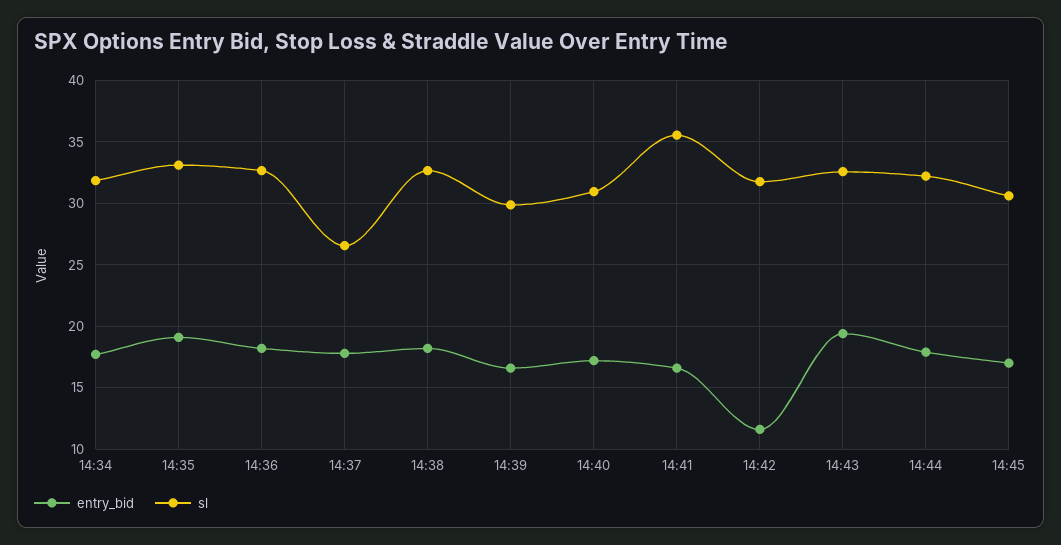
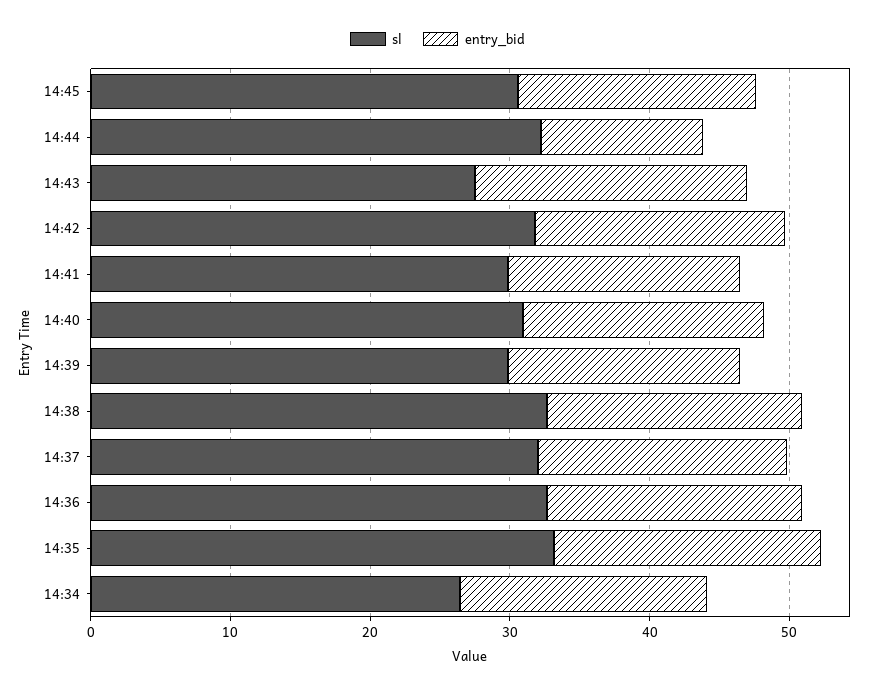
  {
    "entry_bid": {
      "14:34": 17.5,
      "14:35": 19,
      "14:36": 18,
      "14:37": 18,
      "14:38": 18,
      "14:39": 16.5,
      "14:40": 17,
      "14:41": 16.5,
-     "14:42": 11.5,
+     "14:42": 18,
      "14:43": 19.5,
-     "14:44": 18,
+     "14:44": 12,
      "14:45": 17
    },
    "sl": {
-     "14:34": 32,
+     "14:34": 26,
      "14:35": 33,
      "14:36": 32.5,
-     "14:37": 26.5,
+     "14:37": 32,
      "14:38": 32.5,
      "14:39": 30,
      "14:40": 31,
-     "14:41": 35.5,
+     "14:41": 30,
      "14:42": 32,
-     "14:43": 32.5,
+     "14:43": 28,
      "14:44": 32,
      "14:45": 30.5
    }
  }

